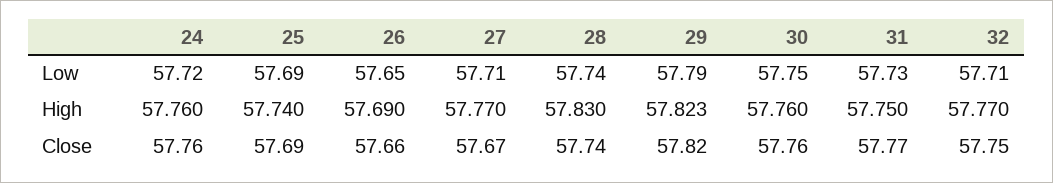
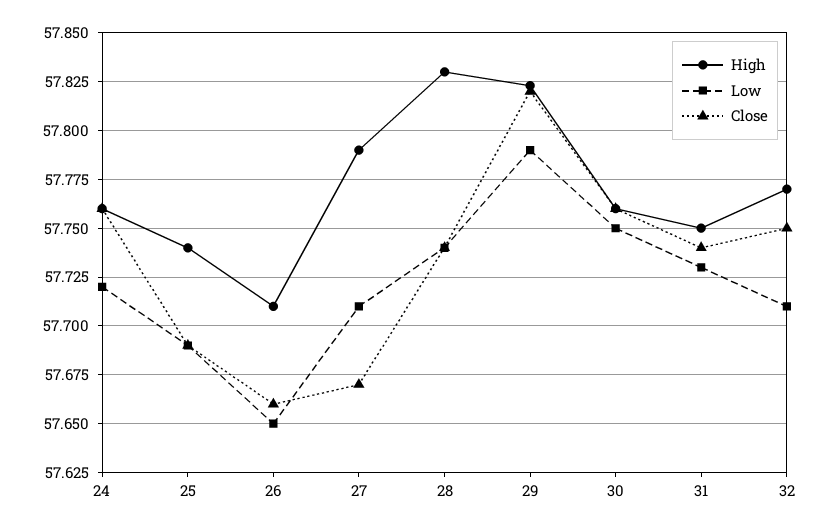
  {
    "Low": {
      "24": 57.72,
      "25": 57.69,
      "26": 57.65,
      "27": 57.71,
      "28": 57.74,
      "29": 57.79,
      "30": 57.75,
      "31": 57.73,
      "32": 57.71
    },
    "High": {
      "24": 57.76,
      "25": 57.74,
-     "26": 57.69,
+     "26": 57.71,
-     "27": 57.77,
+     "27": 57.79,
      "28": 57.83,
      "29": 57.823,
      "30": 57.76,
      "31": 57.75,
      "32": 57.77
    },
    "Close": {
      "24": 57.76,
      "25": 57.69,
      "26": 57.66,
      "27": 57.67,
      "28": 57.74,
      "29": 57.82,
      "30": 57.76,
-     "31": 57.77,
+     "31": 57.74,
      "32": 57.75
    }
  }

